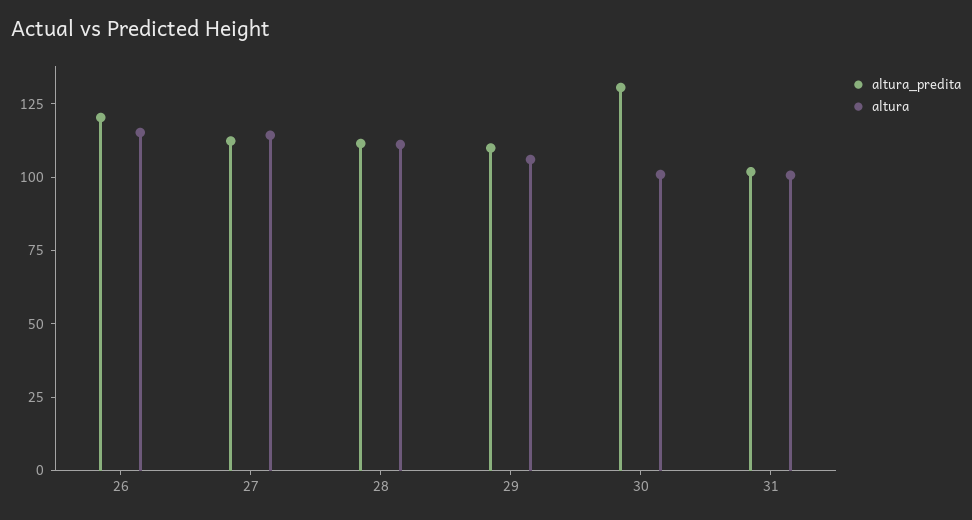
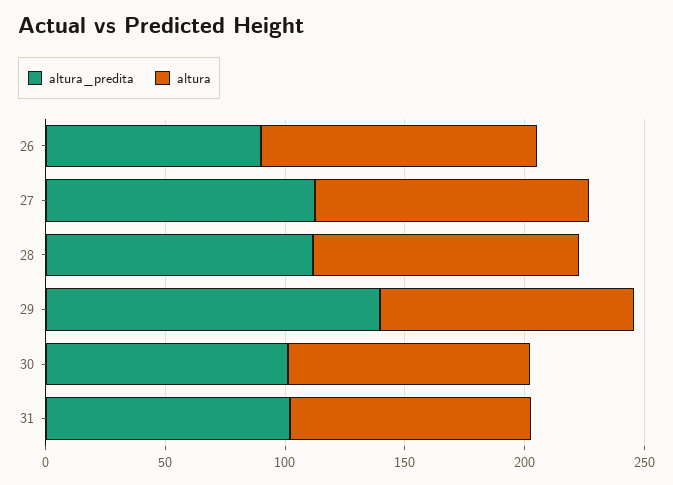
  {
    "altura_predita": {
-     "26": 120,
+     "26": 90,
      "27": 110,
      "28": 110,
-     "29": 110,
+     "29": 140,
-     "30": 130,
+     "30": 100,
      "31": 100
    },
    "altura": {
      "26": 115,
      "27": 115,
      "28": 110,
      "29": 105,
      "30": 100,
      "31": 100
    }
  }

